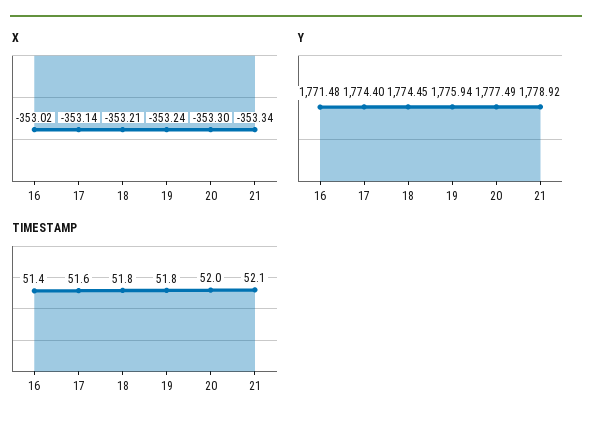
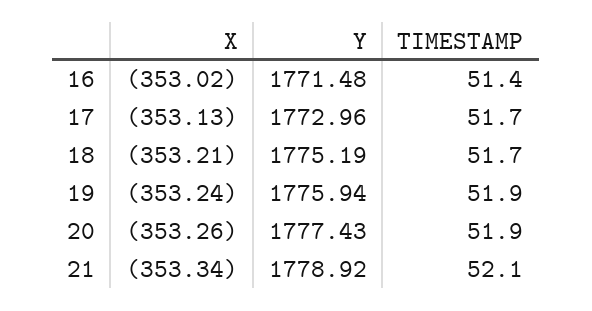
  {
    "X": {
      "16": -353.02,
-     "17": -353.14,
+     "17": -353.13,
      "18": -353.21,
      "19": -353.24,
-     "20": -353.3,
+     "20": -353.26,
      "21": -353.34
    },
    "Y": {
      "16": 1771.48,
-     "17": 1774.4,
+     "17": 1772.96,
-     "18": 1774.45,
+     "18": 1775.19,
      "19": 1775.94,
-     "20": 1777.49,
+     "20": 1777.43,
      "21": 1778.92
    },
    "TIMESTAMP": {
      "16": 51.4,
-     "17": 51.6,
+     "17": 51.7,
-     "18": 51.8,
+     "18": 51.7,
-     "19": 51.8,
+     "19": 51.9,
-     "20": 52,
+     "20": 51.9,
      "21": 52.1
    }
  }

